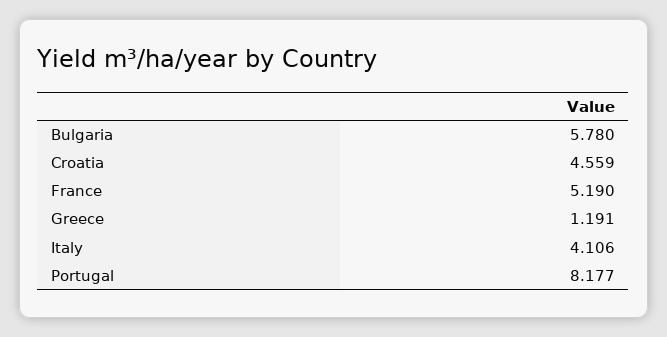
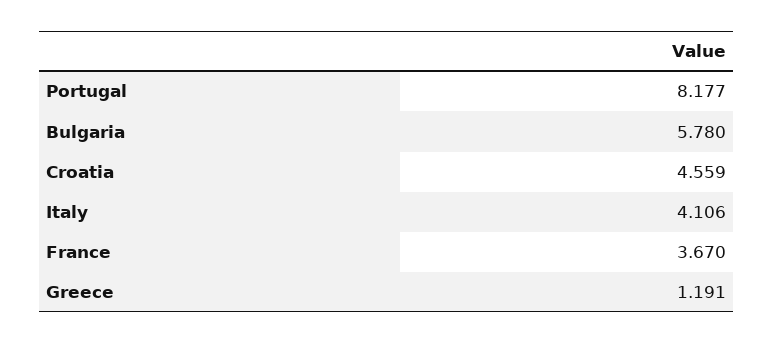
  {
    "Bulgaria": 5.78,
    "Croatia": 4.559,
-   "France": 5.19,
+   "France": 3.67,
    "Greece": 1.191,
    "Italy": 4.106,
    "Portugal": 8.177
  }

